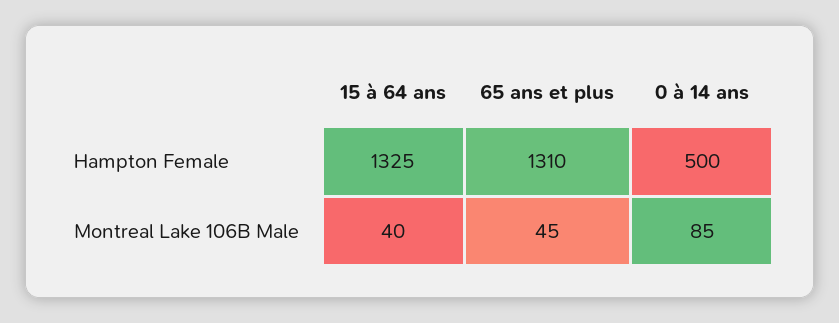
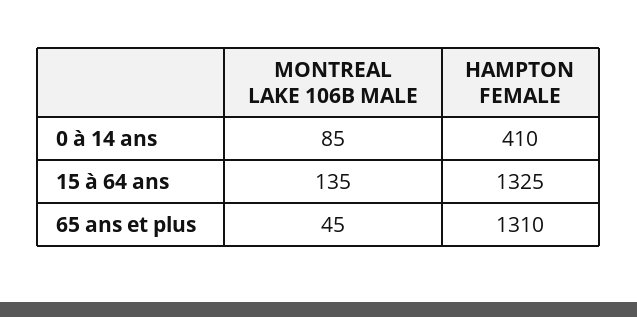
  {
    "15 à 64 ans": {
      "Hampton Female": 1325,
-     "Montreal Lake 106B Male": 40
+     "Montreal Lake 106B Male": 135
    },
    "65 ans et plus": {
      "Hampton Female": 1310,
      "Montreal Lake 106B Male": 45
    },
    "0 à 14 ans": {
-     "Hampton Female": 500,
+     "Hampton Female": 410,
      "Montreal Lake 106B Male": 85
    }
  }

